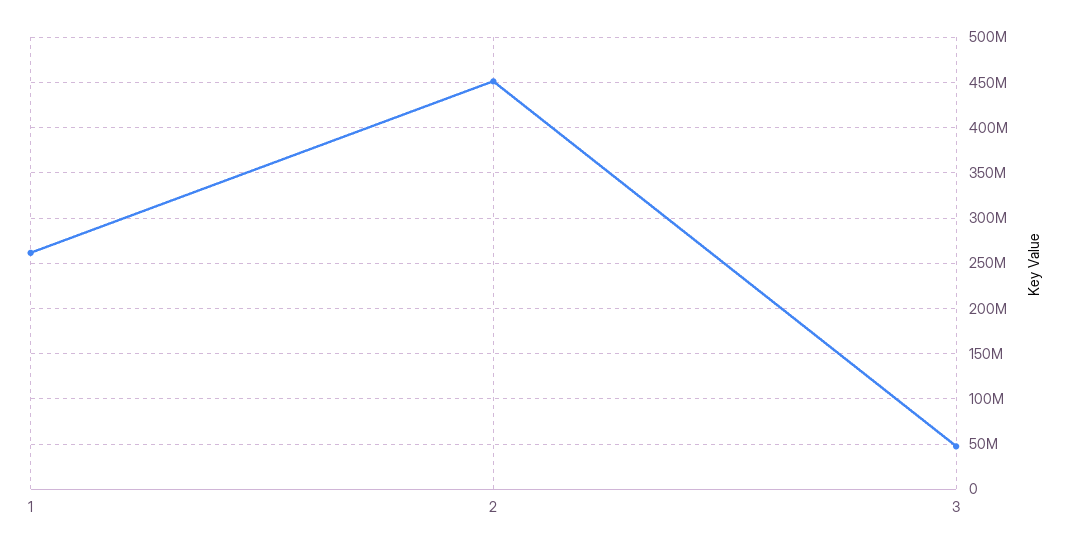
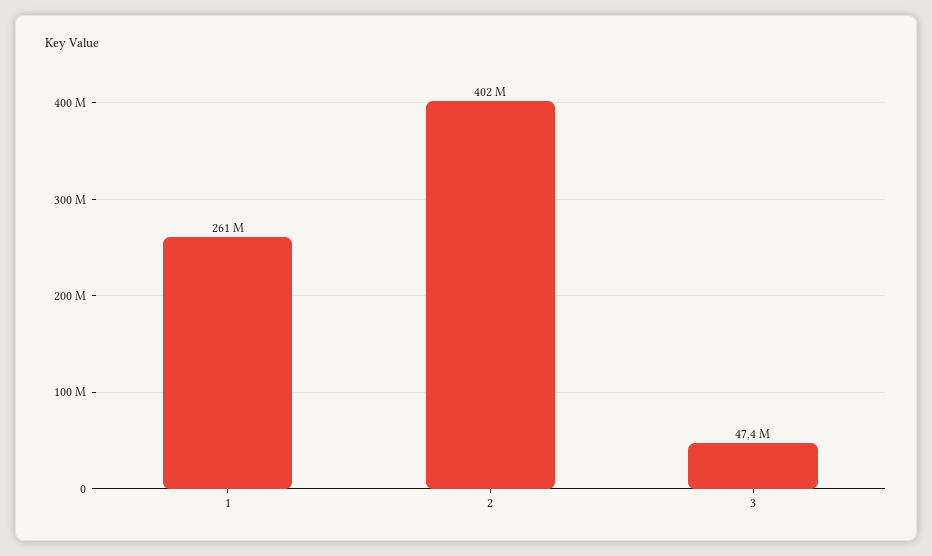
  {
    "1": 261000000,
-   "2": 450000000,
+   "2": 402000000,
    "3": 47400000
  }

